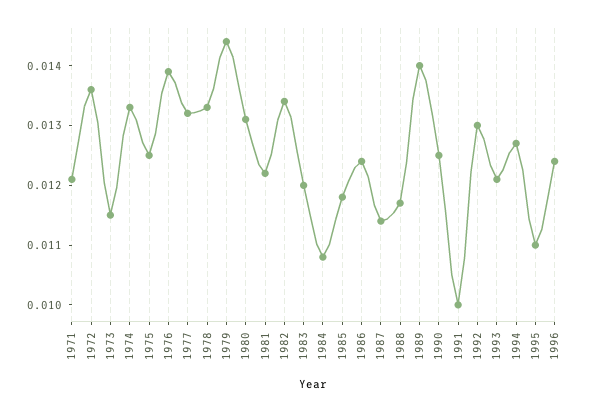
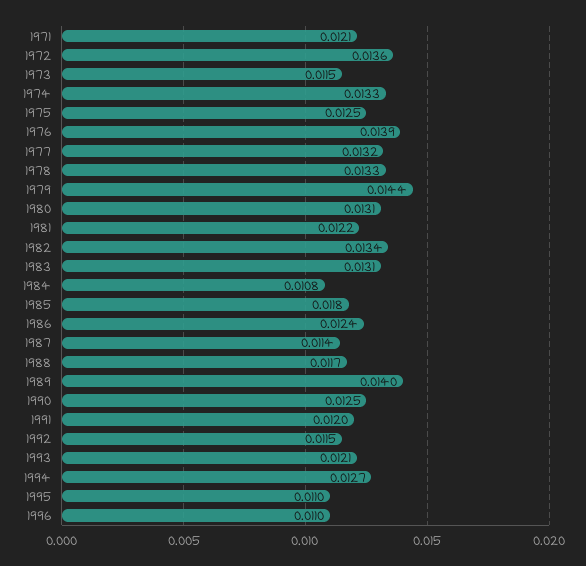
  {
    "1971": 0.0121,
    "1972": 0.0136,
    "1973": 0.0115,
    "1974": 0.0133,
    "1975": 0.0125,
    "1976": 0.0139,
    "1977": 0.0132,
    "1978": 0.0133,
    "1979": 0.0144,
    "1980": 0.0131,
    "1981": 0.0122,
    "1982": 0.0134,
-   "1983": 0.012,
+   "1983": 0.0131,
    "1984": 0.0108,
    "1985": 0.0118,
    "1986": 0.0124,
    "1987": 0.0114,
    "1988": 0.0117,
    "1989": 0.014,
    "1990": 0.0125,
-   "1991": 0.01,
+   "1991": 0.012,
-   "1992": 0.013,
+   "1992": 0.0115,
    "1993": 0.0121,
    "1994": 0.0127,
    "1995": 0.011,
-   "1996": 0.0125
+   "1996": 0.011
  }

